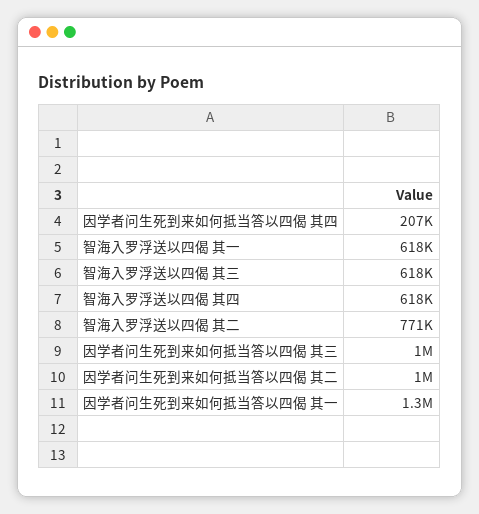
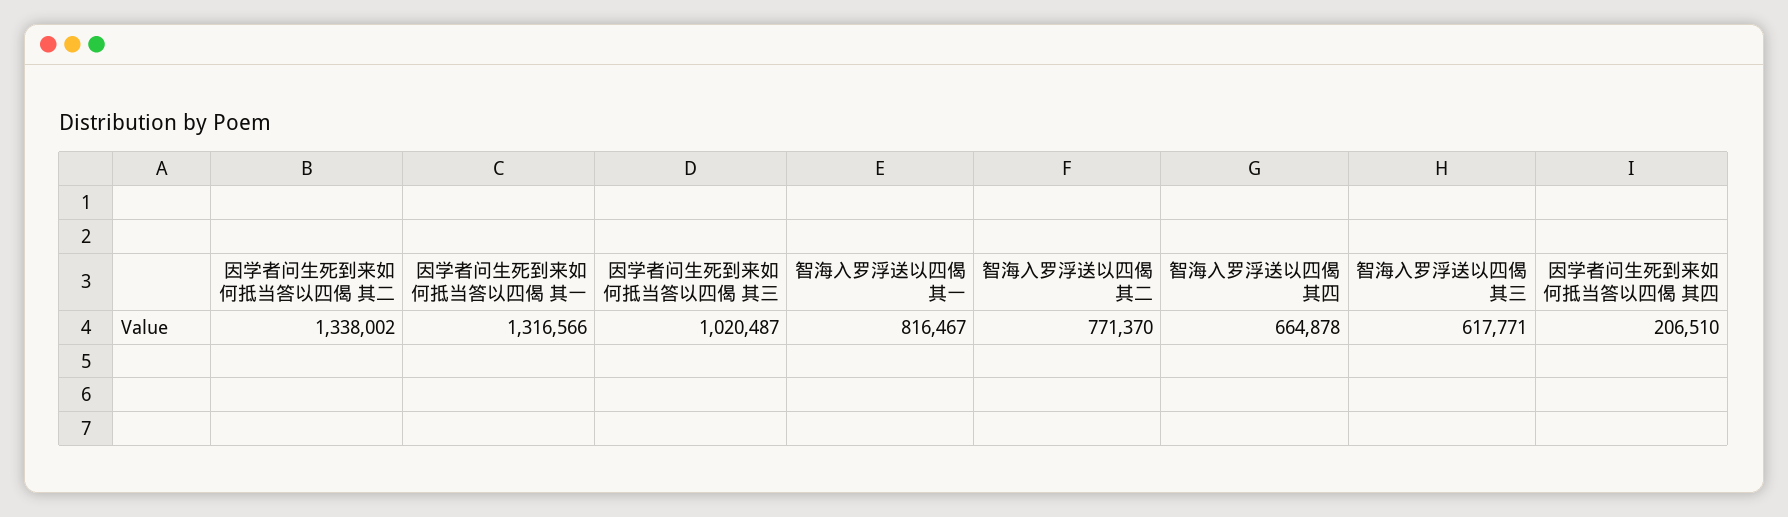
  {
    "因学者问生死到来如何抵当答以四偈 其四": 206510,
-   "智海入罗浮送以四偈 其一": 618000,
+   "智海入罗浮送以四偈 其一": 816467,
    "智海入罗浮送以四偈 其三": 617771,
-   "智海入罗浮送以四偈 其四": 618000,
+   "智海入罗浮送以四偈 其四": 664878,
    "智海入罗浮送以四偈 其二": 771370,
    "因学者问生死到来如何抵当答以四偈 其三": 1020487,
-   "因学者问生死到来如何抵当答以四偈 其二": 1000000,
+   "因学者问生死到来如何抵当答以四偈 其二": 1338002,
    "因学者问生死到来如何抵当答以四偈 其一": 1316566
  }

